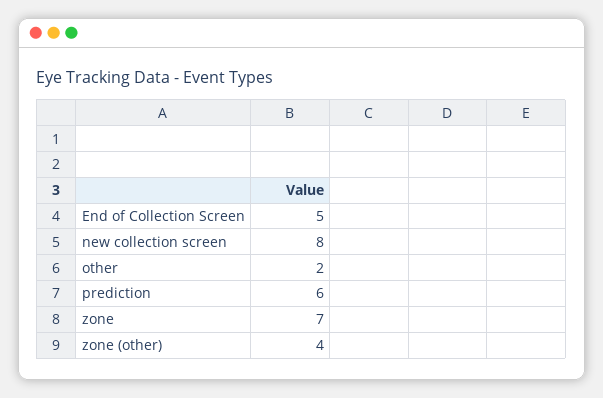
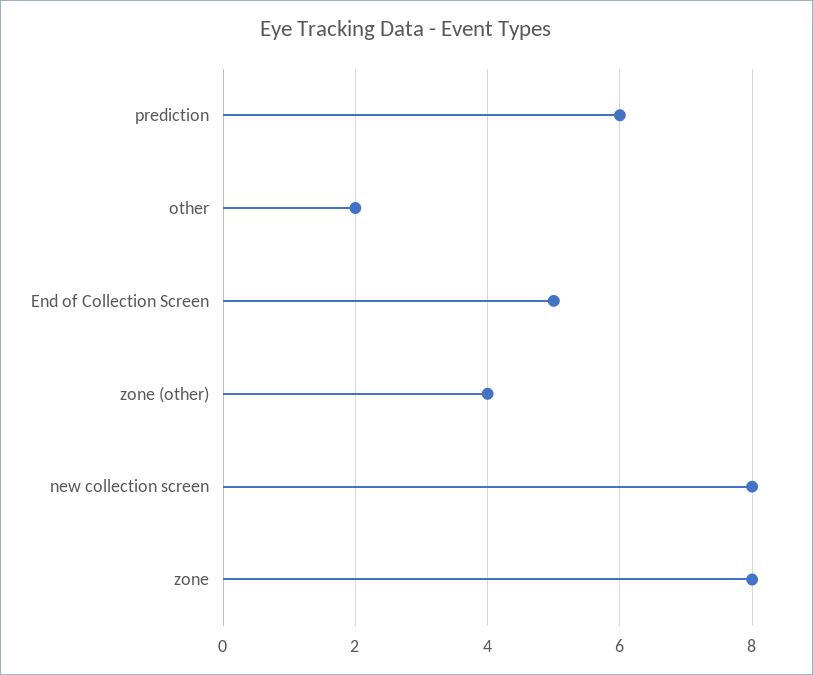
  {
    "End of Collection Screen": 5,
    "new collection screen": 8,
    "other": 2,
    "prediction": 6,
-   "zone": 7,
+   "zone": 8,
    "zone (other)": 4
  }

